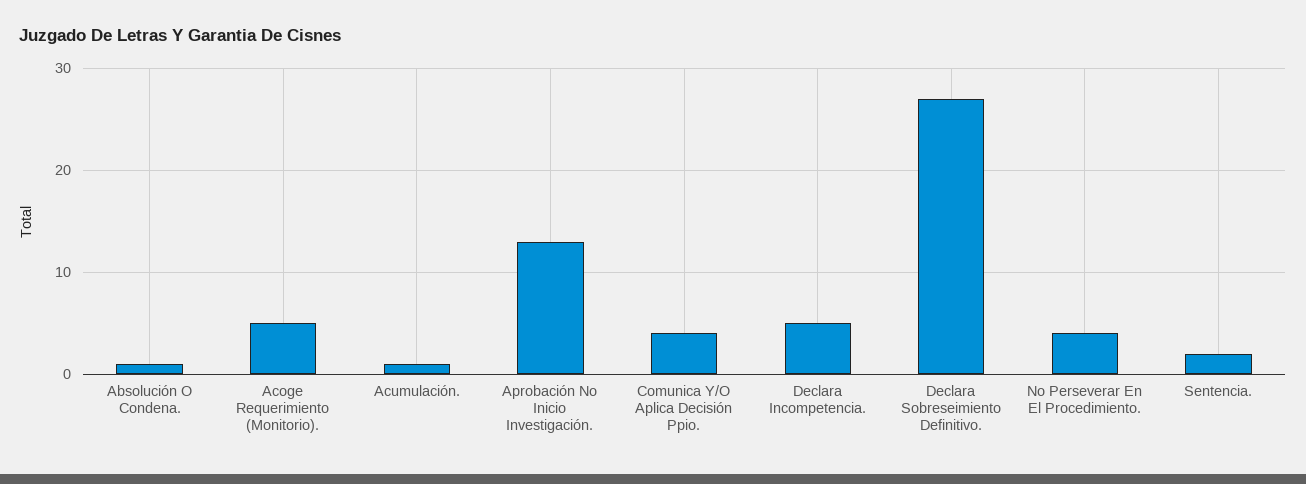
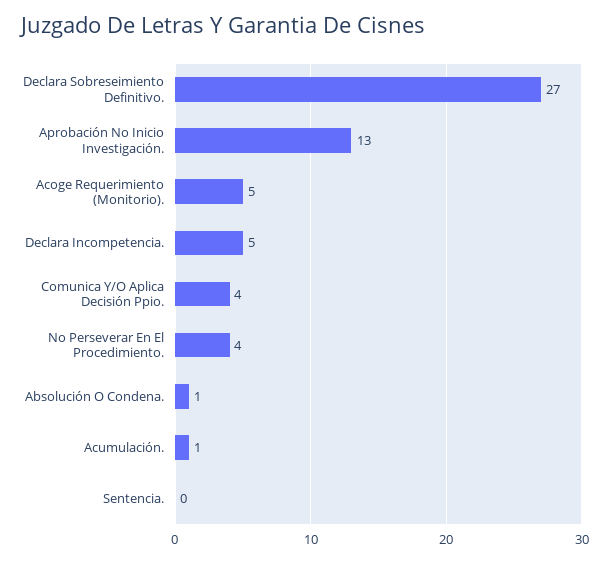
  {
    "Absolución O Condena.": 1,
    "Acoge Requerimiento (Monitorio).": 5,
    "Acumulación.": 1,
    "Aprobación No Inicio Investigación.": 13,
    "Comunica Y/O Aplica Decisión Ppio.": 4,
    "Declara Incompetencia.": 5,
    "Declara Sobreseimiento Definitivo.": 27,
    "No Perseverar En El Procedimiento.": 4,
-   "Sentencia.": 2
+   "Sentencia.": 0
  }

